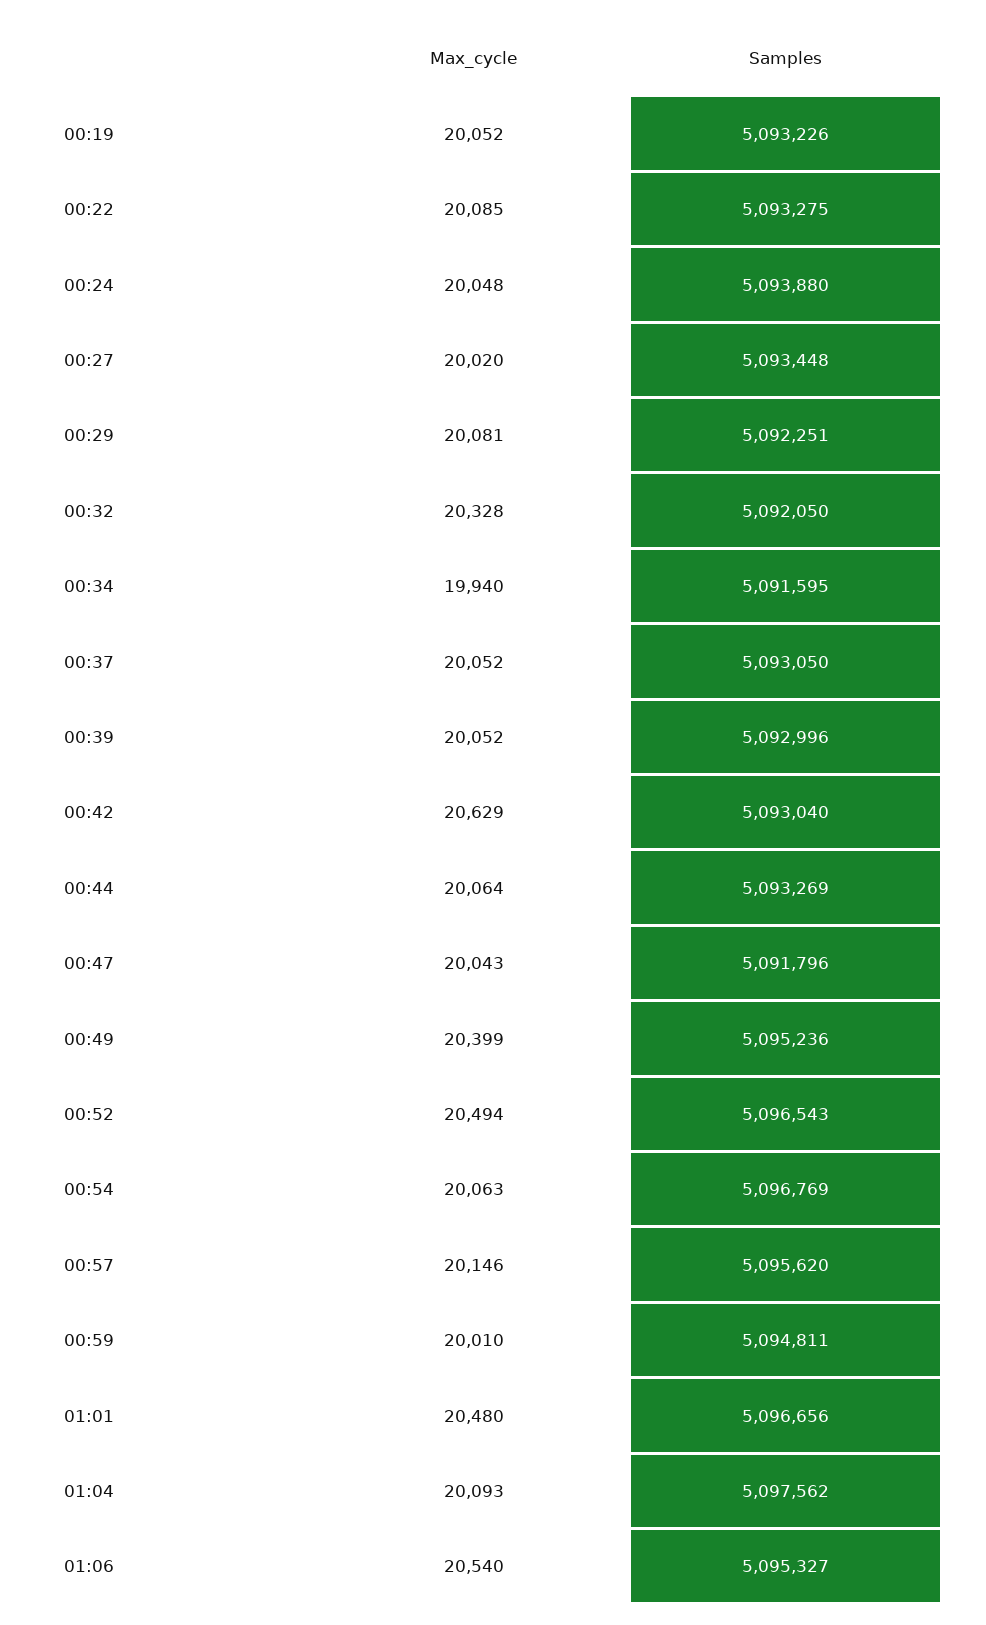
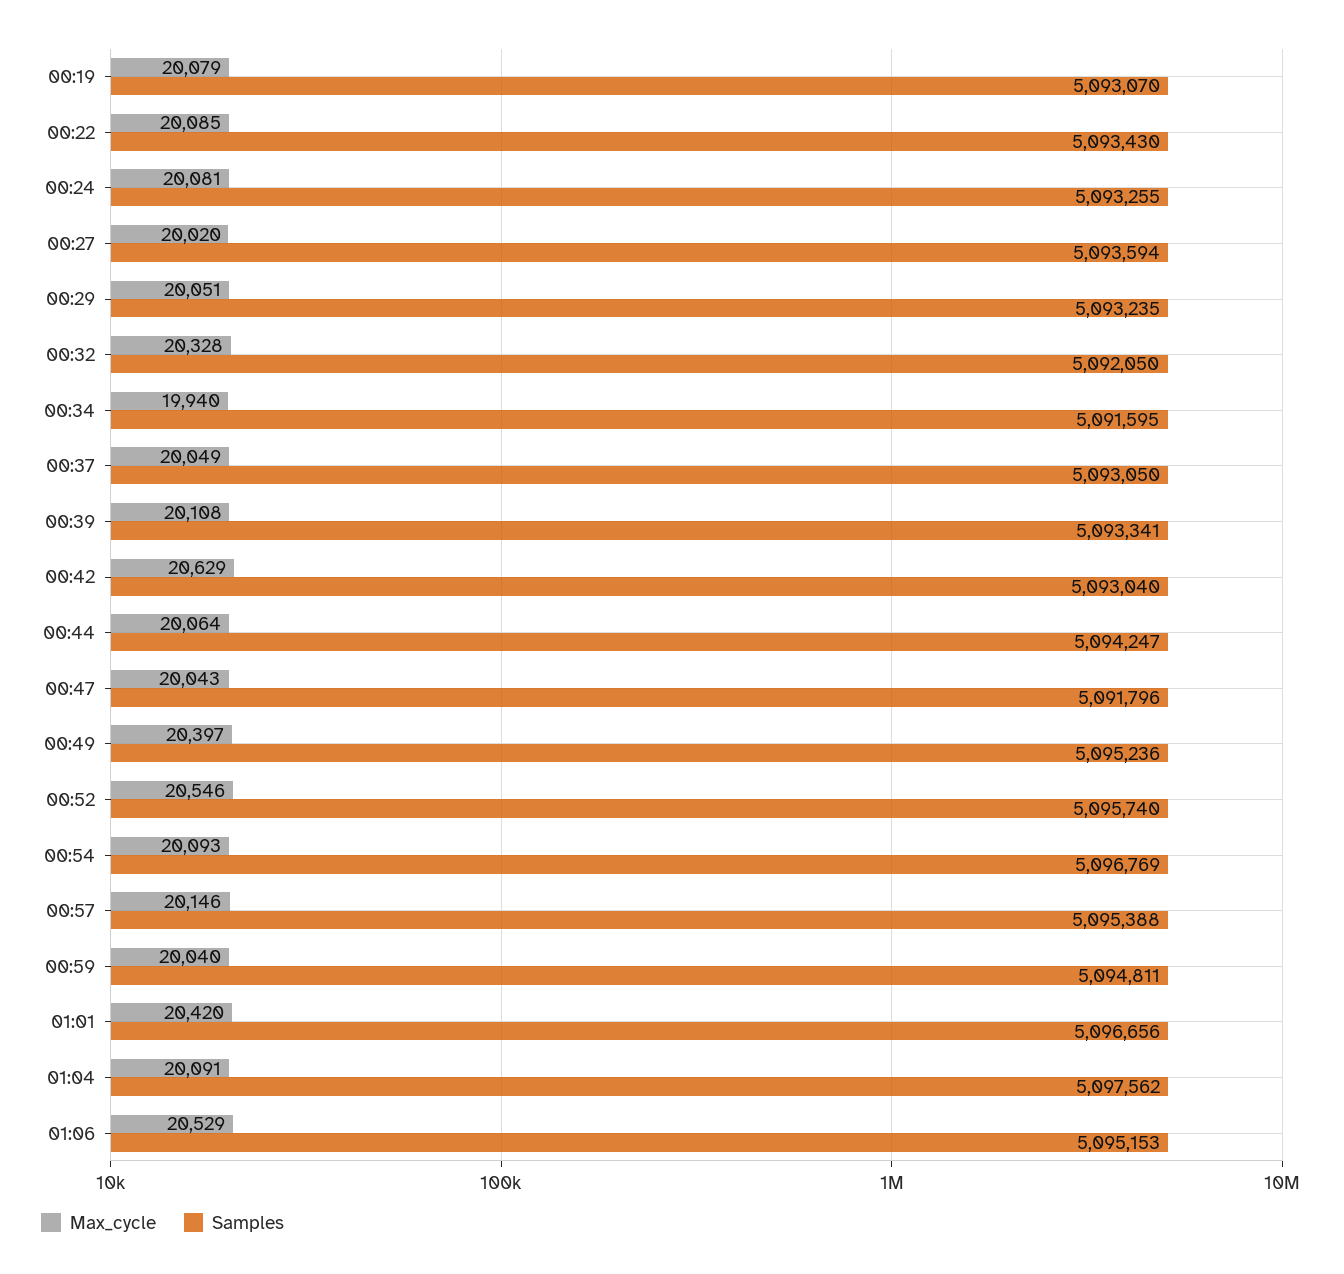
  {
    "Max_cycle": {
-     "00:19": 20052,
+     "00:19": 20079,
      "00:22": 20085,
-     "00:24": 20048,
+     "00:24": 20081,
      "00:27": 20020,
-     "00:29": 20081,
+     "00:29": 20051,
      "00:32": 20328,
      "00:34": 19940,
-     "00:37": 20052,
+     "00:37": 20049,
-     "00:39": 20052,
+     "00:39": 20108,
      "00:42": 20629,
      "00:44": 20064,
      "00:47": 20043,
-     "00:49": 20399,
+     "00:49": 20397,
-     "00:52": 20494,
+     "00:52": 20546,
-     "00:54": 20063,
+     "00:54": 20093,
      "00:57": 20146,
-     "00:59": 20010,
+     "00:59": 20040,
-     "01:01": 20480,
+     "01:01": 20420,
-     "01:04": 20093,
+     "01:04": 20091,
-     "01:06": 20540
+     "01:06": 20529
    },
    "Samples": {
-     "00:19": 5093226,
+     "00:19": 5093070,
-     "00:22": 5093275,
+     "00:22": 5093430,
-     "00:24": 5093880,
+     "00:24": 5093255,
-     "00:27": 5093448,
+     "00:27": 5093594,
-     "00:29": 5092251,
+     "00:29": 5093235,
      "00:32": 5092050,
      "00:34": 5091595,
      "00:37": 5093050,
-     "00:39": 5092996,
+     "00:39": 5093341,
      "00:42": 5093040,
-     "00:44": 5093269,
+     "00:44": 5094247,
      "00:47": 5091796,
      "00:49": 5095236,
-     "00:52": 5096543,
+     "00:52": 5095740,
      "00:54": 5096769,
-     "00:57": 5095620,
+     "00:57": 5095388,
      "00:59": 5094811,
      "01:01": 5096656,
      "01:04": 5097562,
-     "01:06": 5095327
+     "01:06": 5095153
    }
  }

